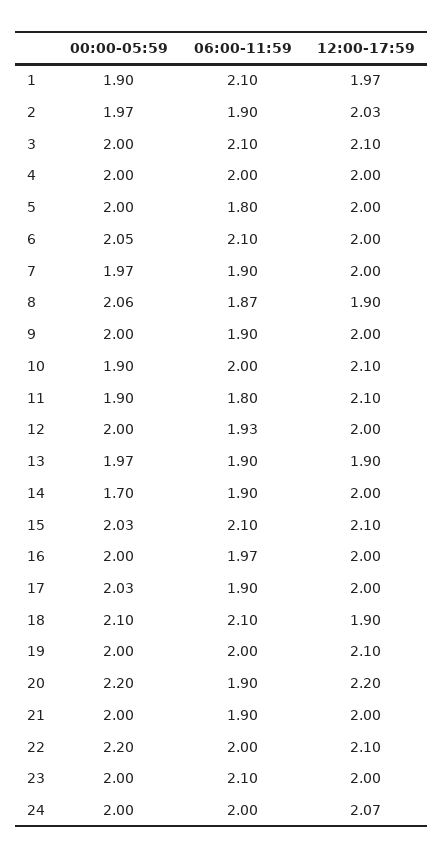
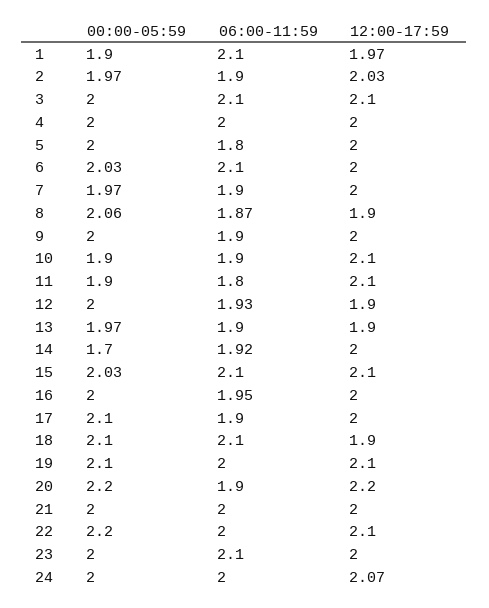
  {
    "00:00-05:59": {
      "1": 1.9,
      "2": 1.97,
      "3": 2,
      "4": 2,
      "5": 2,
-     "6": 2.05,
+     "6": 2.03,
      "7": 1.97,
      "8": 2.06,
      "9": 2,
      "10": 1.9,
      "11": 1.9,
      "12": 2,
      "13": 1.97,
      "14": 1.7,
      "15": 2.03,
      "16": 2,
-     "17": 2.03,
+     "17": 2.1,
      "18": 2.1,
-     "19": 2,
+     "19": 2.1,
      "20": 2.2,
      "21": 2,
      "22": 2.2,
      "23": 2,
      "24": 2
    },
    "06:00-11:59": {
      "1": 2.1,
      "2": 1.9,
      "3": 2.1,
      "4": 2,
      "5": 1.8,
      "6": 2.1,
      "7": 1.9,
      "8": 1.87,
      "9": 1.9,
-     "10": 2,
+     "10": 1.9,
      "11": 1.8,
      "12": 1.93,
      "13": 1.9,
-     "14": 1.9,
+     "14": 1.92,
      "15": 2.1,
-     "16": 1.97,
+     "16": 1.95,
      "17": 1.9,
      "18": 2.1,
      "19": 2,
      "20": 1.9,
-     "21": 1.9,
+     "21": 2,
      "22": 2,
      "23": 2.1,
      "24": 2
    },
    "12:00-17:59": {
      "1": 1.97,
      "2": 2.03,
      "3": 2.1,
      "4": 2,
      "5": 2,
      "6": 2,
      "7": 2,
      "8": 1.9,
      "9": 2,
      "10": 2.1,
      "11": 2.1,
-     "12": 2,
+     "12": 1.9,
      "13": 1.9,
      "14": 2,
      "15": 2.1,
      "16": 2,
      "17": 2,
      "18": 1.9,
      "19": 2.1,
      "20": 2.2,
      "21": 2,
      "22": 2.1,
      "23": 2,
      "24": 2.07
    }
  }

